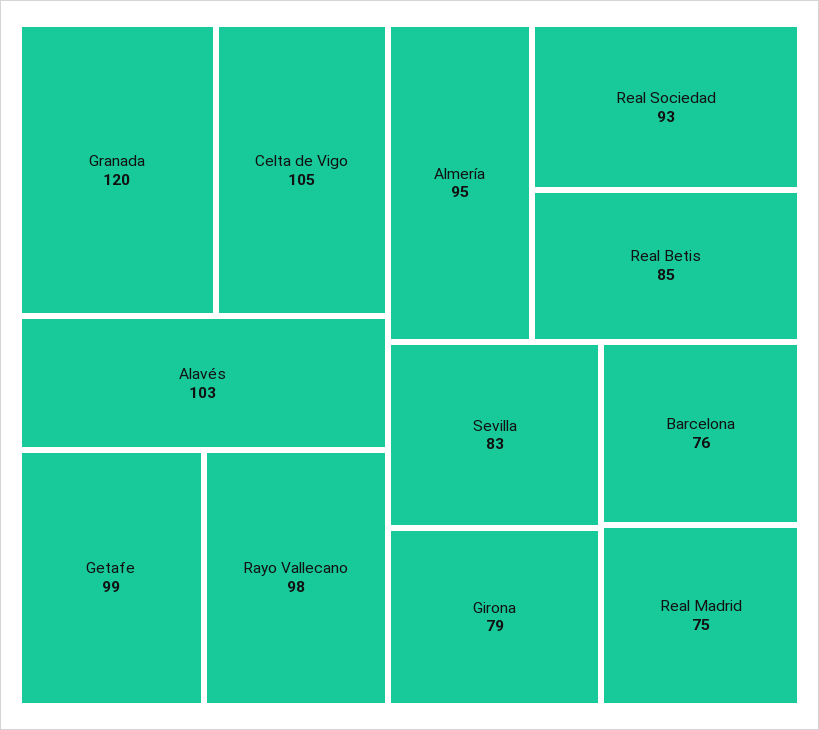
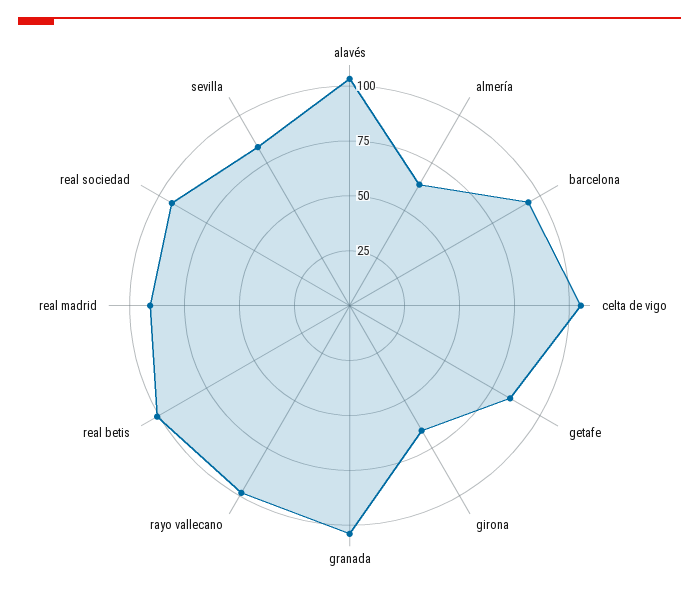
  {
-   "Granada": 120,
+   "Granada": 105,
    "Celta de Vigo": 105,
    "Alavés": 103,
-   "Getafe": 99,
+   "Getafe": 85,
    "Rayo Vallecano": 98,
-   "Almería": 95,
+   "Almería": 65,
    "Real Sociedad": 93,
-   "Real Betis": 85,
+   "Real Betis": 100,
    "Sevilla": 83,
-   "Girona": 79,
+   "Girona": 65,
-   "Barcelona": 76,
+   "Barcelona": 95,
-   "Real Madrid": 75
+   "Real Madrid": 90
  }

